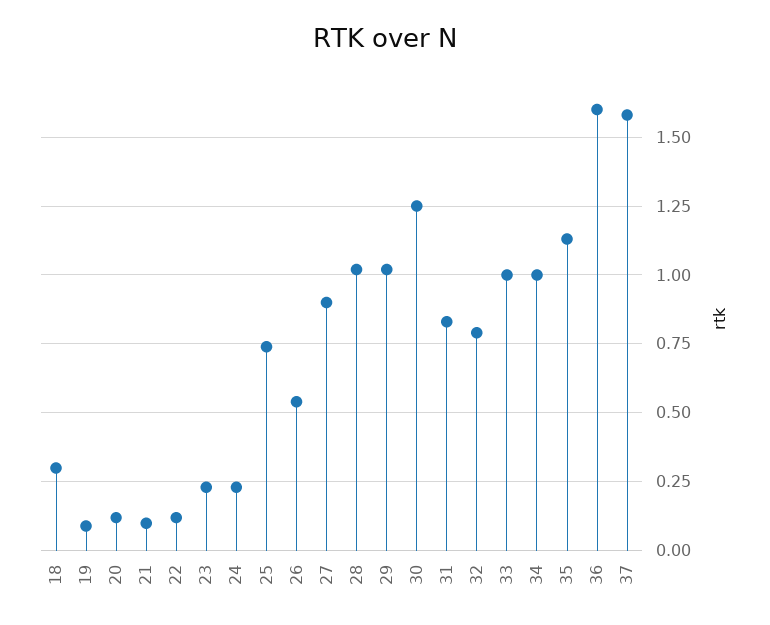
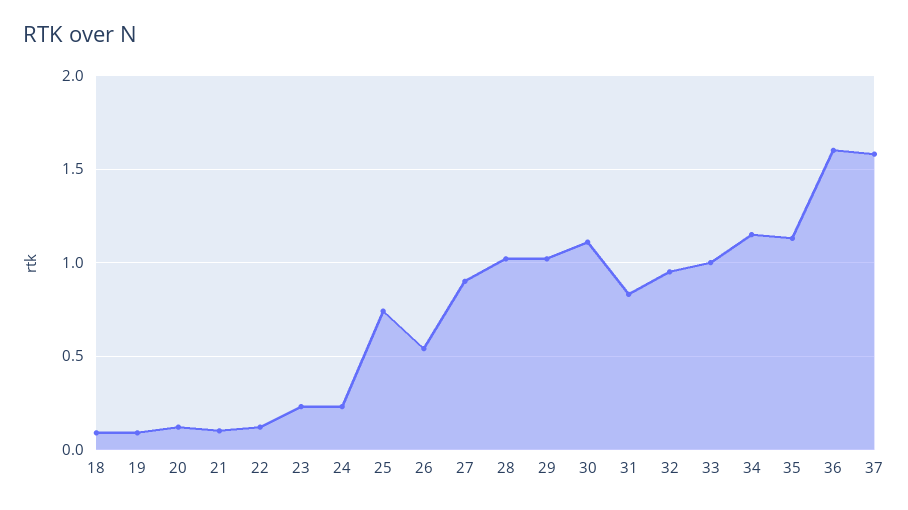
  {
-   "18": 0.3,
+   "18": 0.1,
    "19": 0.1,
    "20": 0.1,
    "21": 0.1,
    "22": 0.1,
    "23": 0.25,
    "24": 0.25,
    "25": 0.75,
    "26": 0.55,
    "27": 0.9,
    "28": 1,
    "29": 1,
-   "30": 1.25,
+   "30": 1.1,
    "31": 0.85,
-   "32": 0.8,
+   "32": 0.95,
    "33": 1,
-   "34": 1,
+   "34": 1.15,
    "35": 1.15,
    "36": 1.6,
    "37": 1.6
  }

